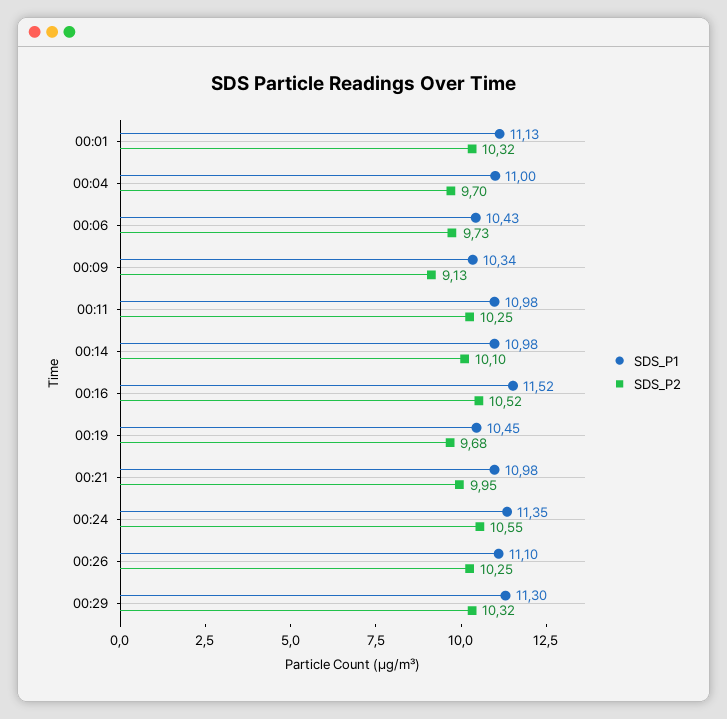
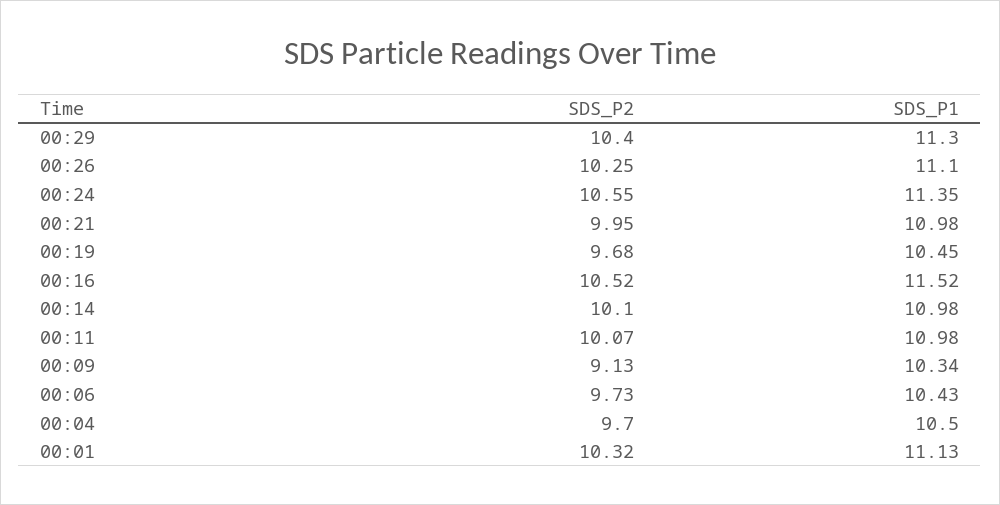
  {
    "SDS_P1": {
      "00:01": 11.13,
-     "00:04": 11,
+     "00:04": 10.5,
      "00:06": 10.43,
      "00:09": 10.34,
      "00:11": 10.98,
      "00:14": 10.98,
      "00:16": 11.52,
      "00:19": 10.45,
      "00:21": 10.98,
      "00:24": 11.35,
      "00:26": 11.1,
      "00:29": 11.3
    },
    "SDS_P2": {
      "00:01": 10.32,
      "00:04": 9.7,
      "00:06": 9.73,
      "00:09": 9.13,
-     "00:11": 10.25,
+     "00:11": 10.07,
      "00:14": 10.1,
      "00:16": 10.52,
      "00:19": 9.68,
      "00:21": 9.95,
      "00:24": 10.55,
      "00:26": 10.25,
-     "00:29": 10.32
+     "00:29": 10.4
    }
  }

